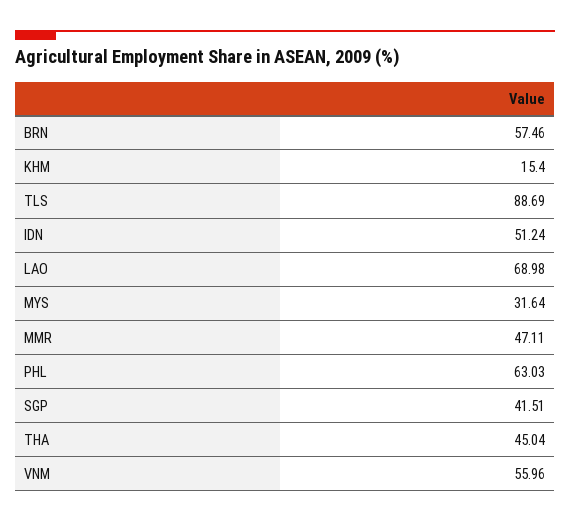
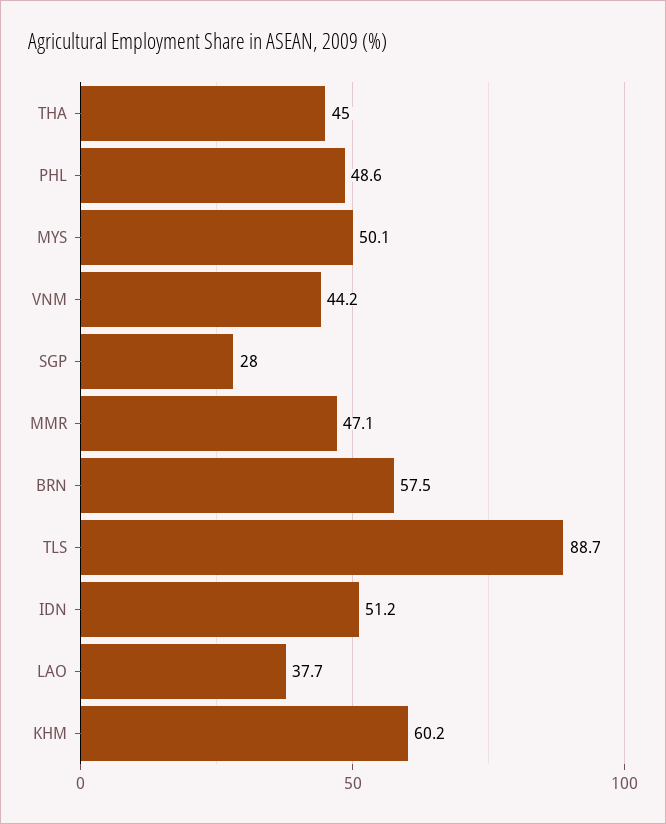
  {
    "BRN": 57.46,
-   "KHM": 15.4,
+   "KHM": 60.2,
    "TLS": 88.69,
    "IDN": 51.24,
-   "LAO": 68.98,
+   "LAO": 37.7,
-   "MYS": 31.64,
+   "MYS": 50.1,
    "MMR": 47.11,
-   "PHL": 63.03,
+   "PHL": 48.6,
-   "SGP": 41.51,
+   "SGP": 28,
    "THA": 45.04,
-   "VNM": 55.96
+   "VNM": 44.2
  }

